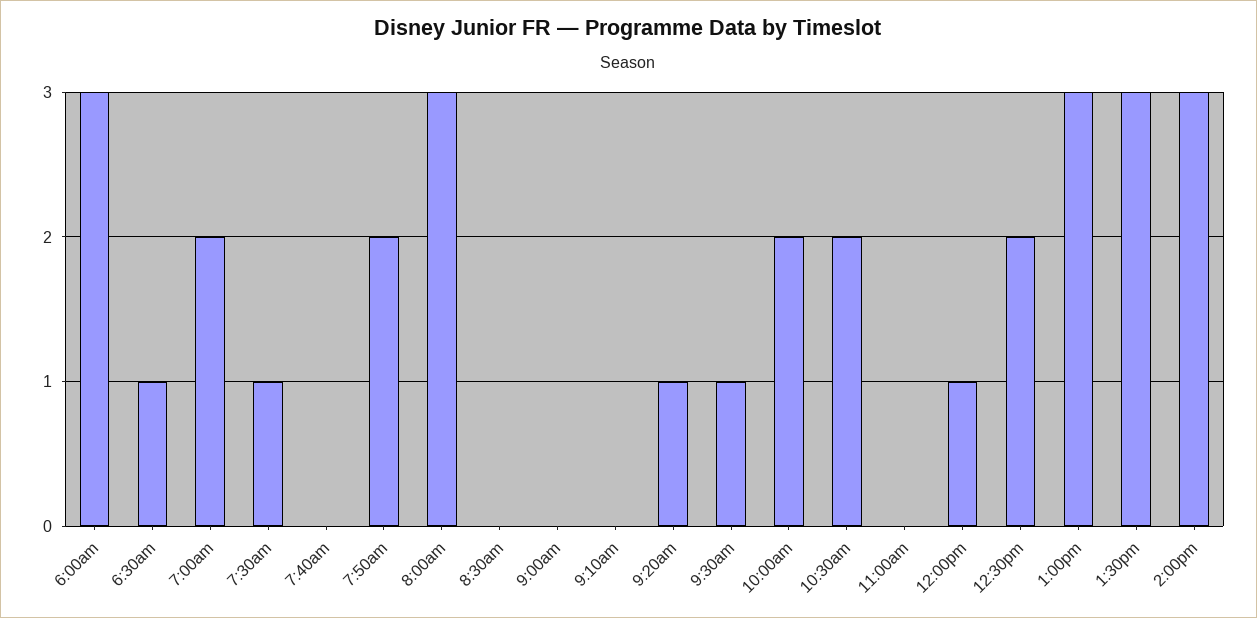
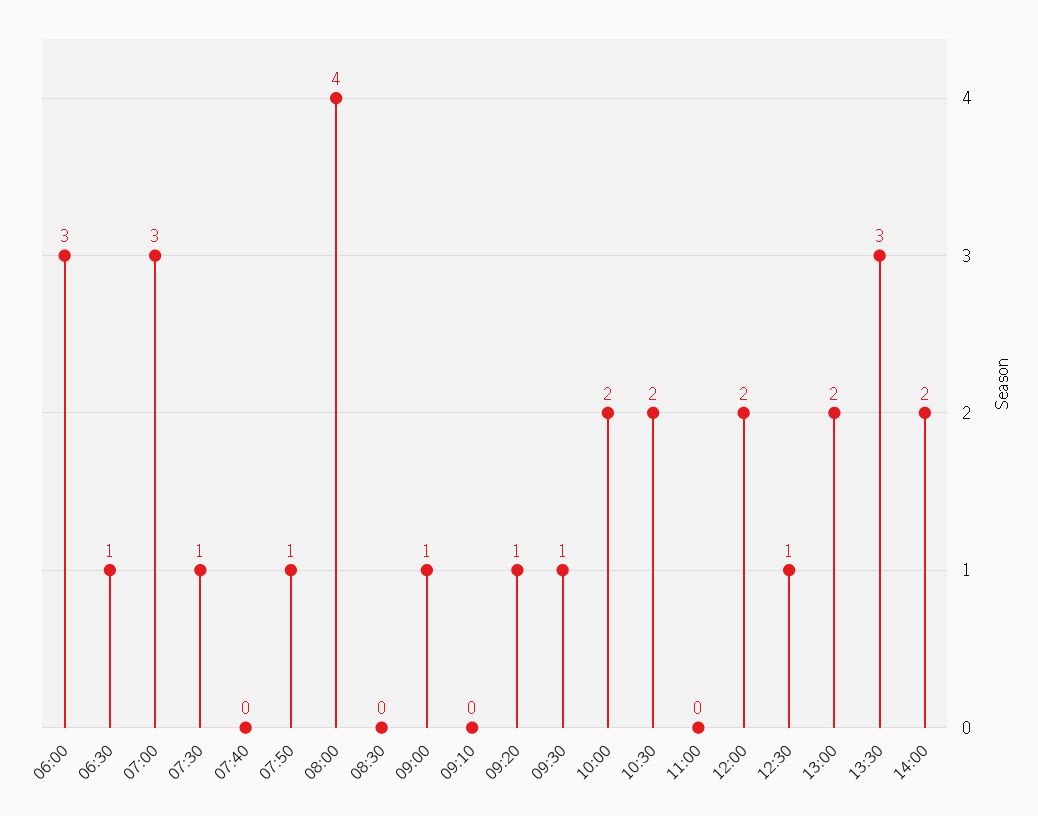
  {
    "6:00am": 3,
    "6:30am": 1,
-   "7:00am": 2,
+   "7:00am": 3,
    "7:30am": 1,
    "7:40am": 0,
-   "7:50am": 2,
+   "7:50am": 1,
-   "8:00am": 3,
+   "8:00am": 4,
    "8:30am": 0,
-   "9:00am": 0,
+   "9:00am": 1,
    "9:10am": 0,
    "9:20am": 1,
    "9:30am": 1,
    "10:00am": 2,
    "10:30am": 2,
    "11:00am": 0,
-   "12:00pm": 1,
+   "12:00pm": 2,
-   "12:30pm": 2,
+   "12:30pm": 1,
-   "1:00pm": 3,
+   "1:00pm": 2,
    "1:30pm": 3,
-   "2:00pm": 3
+   "2:00pm": 2
  }

